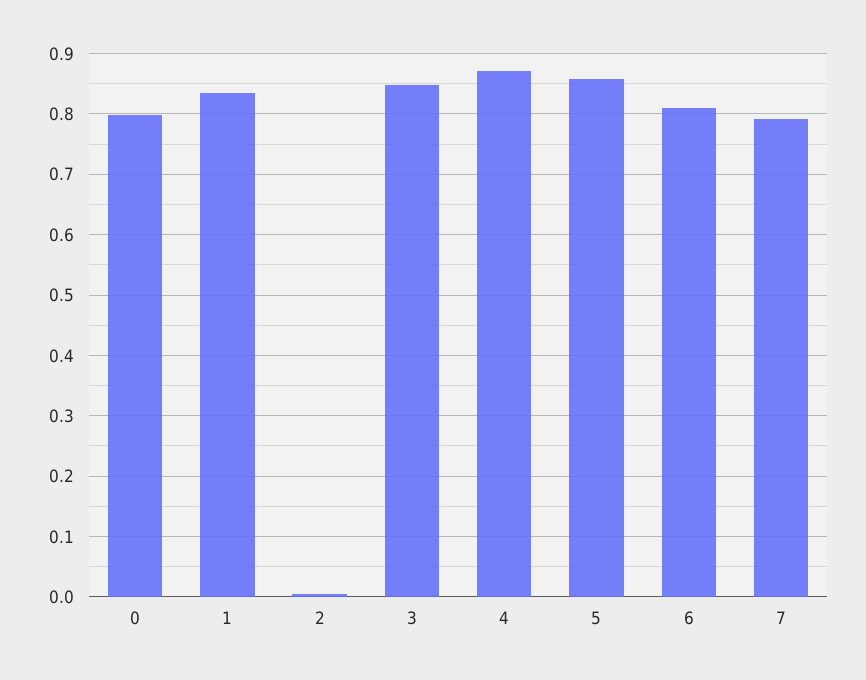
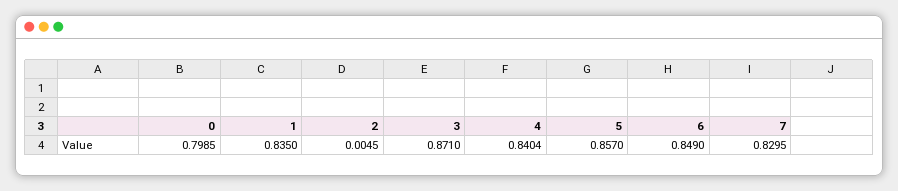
  {
    "0": 0.7985,
    "1": 0.835,
    "2": 0.0045,
-   "3": 0.85,
+   "3": 0.871,
-   "4": 0.87,
+   "4": 0.8404,
    "5": 0.857,
-   "6": 0.81,
+   "6": 0.849,
-   "7": 0.79
+   "7": 0.8295
  }

